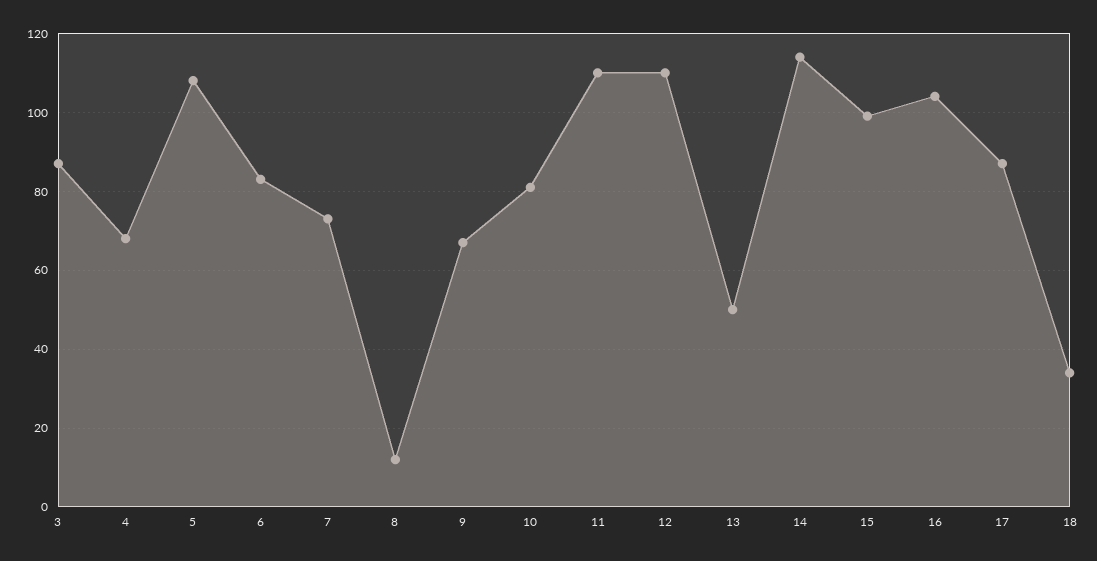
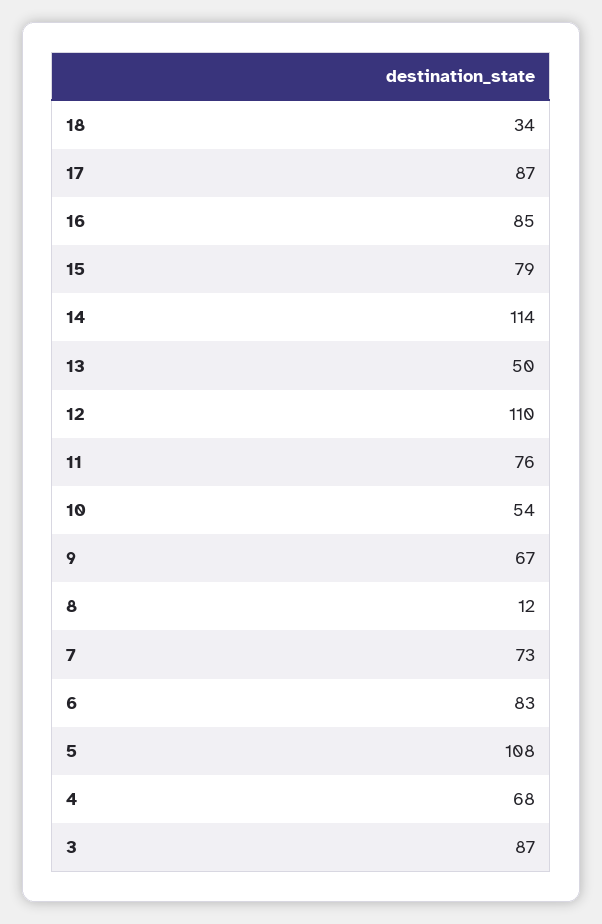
  {
    "3": 87,
    "4": 68,
    "5": 108,
    "6": 83,
    "7": 73,
    "8": 12,
    "9": 67,
-   "10": 80,
+   "10": 54,
-   "11": 110,
+   "11": 76,
    "12": 110,
    "13": 50,
    "14": 114,
-   "15": 100,
+   "15": 79,
-   "16": 105,
+   "16": 85,
    "17": 87,
    "18": 34
  }

